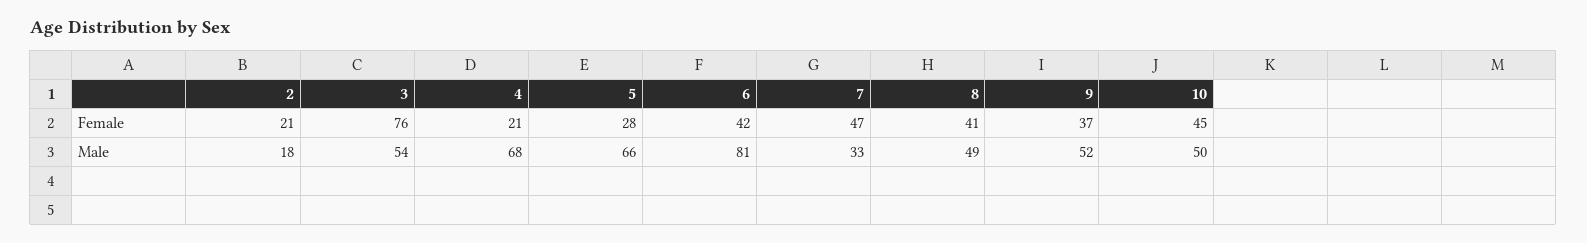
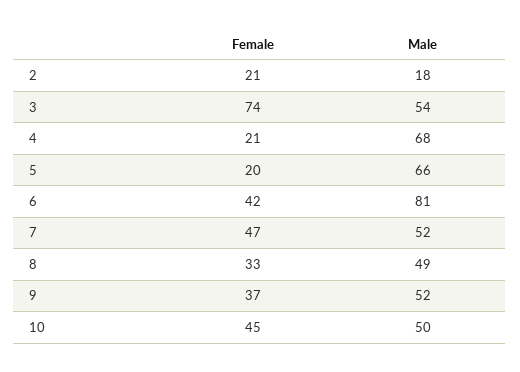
  {
    "2": {
      "Female": 21,
      "Male": 18
    },
    "3": {
-     "Female": 76,
+     "Female": 74,
      "Male": 54
    },
    "4": {
      "Female": 21,
      "Male": 68
    },
    "5": {
-     "Female": 28,
+     "Female": 20,
      "Male": 66
    },
    "6": {
      "Female": 42,
      "Male": 81
    },
    "7": {
      "Female": 47,
-     "Male": 33
+     "Male": 52
    },
    "8": {
-     "Female": 41,
+     "Female": 33,
      "Male": 49
    },
    "9": {
      "Female": 37,
      "Male": 52
    },
    "10": {
      "Female": 45,
      "Male": 50
    }
  }

